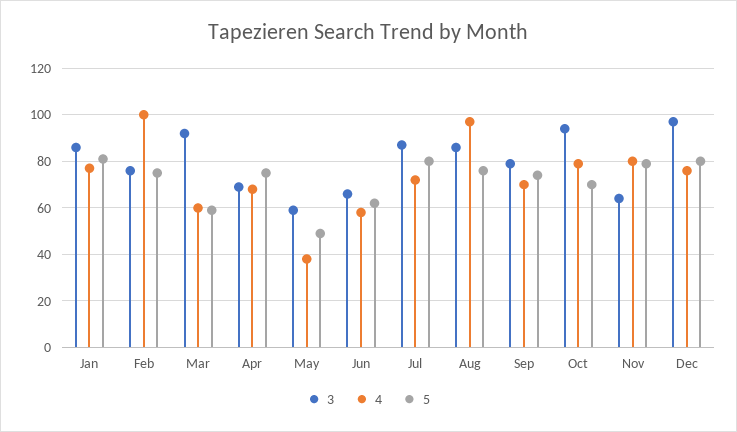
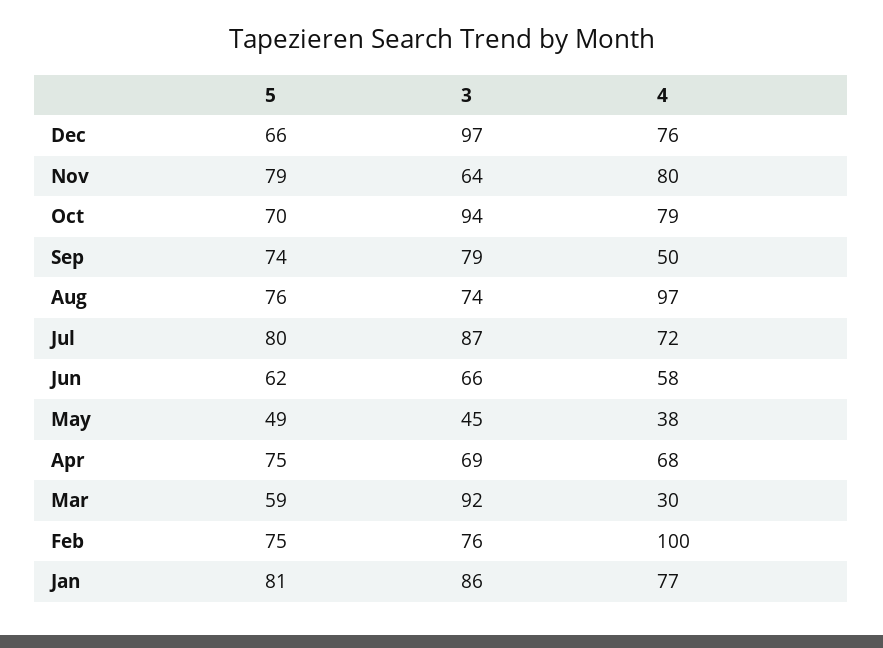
  {
    "3": {
      "Jan": 86,
      "Feb": 76,
      "Mar": 92,
      "Apr": 69,
-     "May": 60,
+     "May": 45,
      "Jun": 66,
      "Jul": 87,
-     "Aug": 85,
+     "Aug": 74,
      "Sep": 79,
      "Oct": 94,
      "Nov": 64,
      "Dec": 97
    },
    "4": {
      "Jan": 77,
      "Feb": 100,
-     "Mar": 60,
+     "Mar": 30,
      "Apr": 68,
      "May": 38,
      "Jun": 58,
      "Jul": 72,
      "Aug": 97,
-     "Sep": 70,
+     "Sep": 50,
      "Oct": 79,
      "Nov": 80,
      "Dec": 76
    },
    "5": {
      "Jan": 81,
      "Feb": 75,
      "Mar": 59,
      "Apr": 75,
      "May": 49,
      "Jun": 62,
      "Jul": 80,
      "Aug": 76,
      "Sep": 74,
      "Oct": 70,
      "Nov": 79,
-     "Dec": 80
+     "Dec": 66
    }
  }

